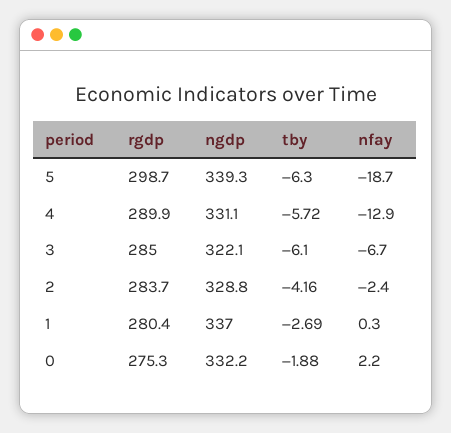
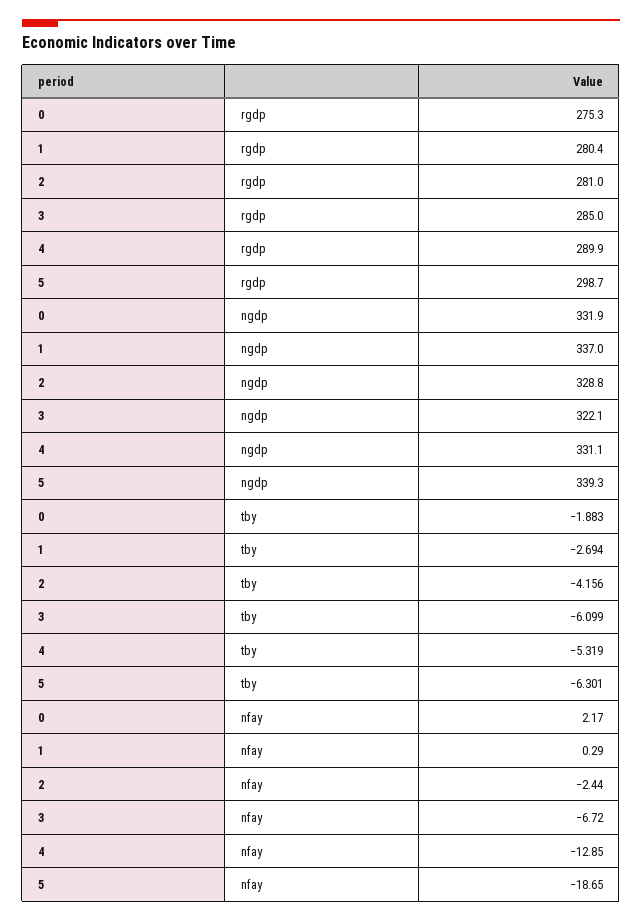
  {
    "rgdp": {
      "5": 298.7,
      "4": 289.9,
      "3": 285,
-     "2": 283.7,
+     "2": 281,
      "1": 280.4,
      "0": 275.3
    },
    "ngdp": {
      "5": 339.3,
      "4": 331.1,
      "3": 322.1,
      "2": 328.8,
      "1": 337,
-     "0": 332.2
+     "0": 331.9
    },
    "tby": {
      "5": -6.301,
-     "4": -5.72,
+     "4": -5.319,
      "3": -6.099,
      "2": -4.156,
      "1": -2.694,
      "0": -1.883
    },
    "nfay": {
      "5": -18.65,
      "4": -12.85,
      "3": -6.72,
      "2": -2.44,
      "1": 0.29,
      "0": 2.17
    }
  }

